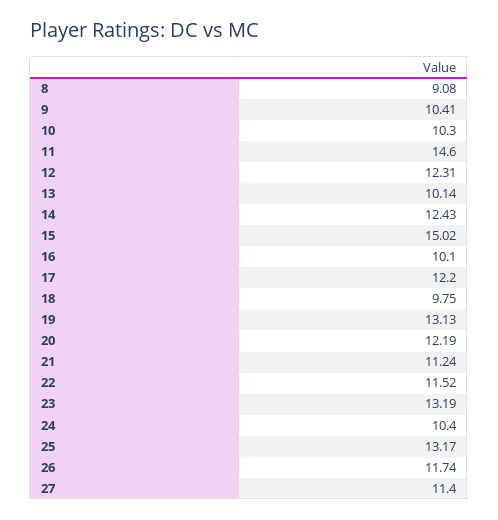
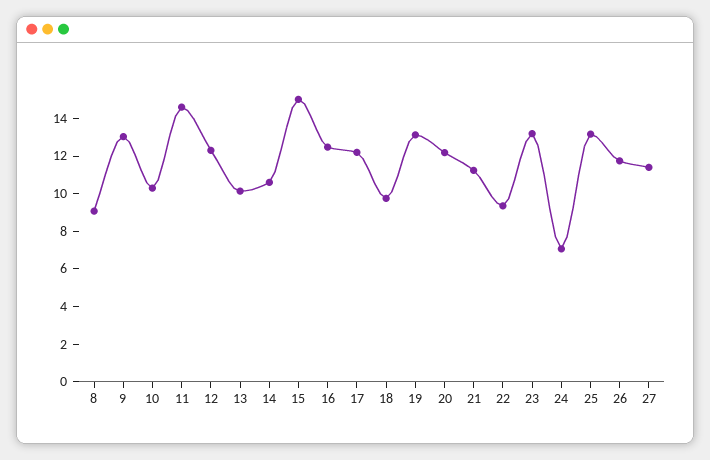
  {
    "8": 9.08,
-   "9": 10.41,
+   "9": 13,
    "10": 10.3,
    "11": 14.6,
    "12": 12.31,
    "13": 10.14,
-   "14": 12.43,
+   "14": 10.5,
    "15": 15.02,
-   "16": 10.1,
+   "16": 12.5,
    "17": 12.2,
    "18": 9.75,
    "19": 13.13,
    "20": 12.19,
    "21": 11.24,
-   "22": 11.52,
+   "22": 9.5,
    "23": 13.19,
-   "24": 10.4,
+   "24": 7,
    "25": 13.17,
    "26": 11.74,
    "27": 11.4
  }

